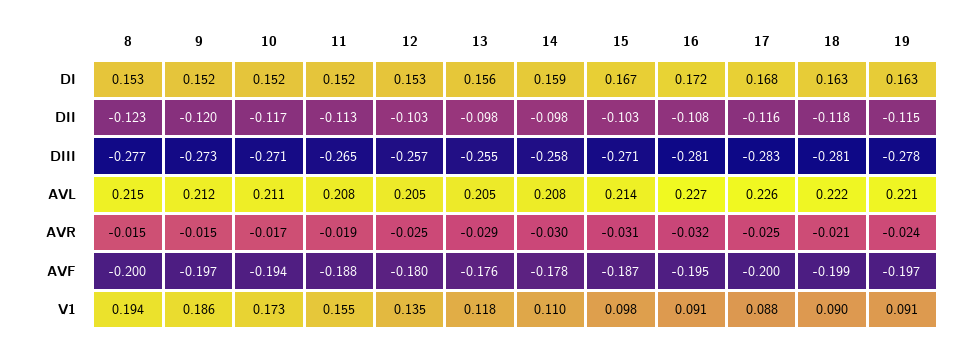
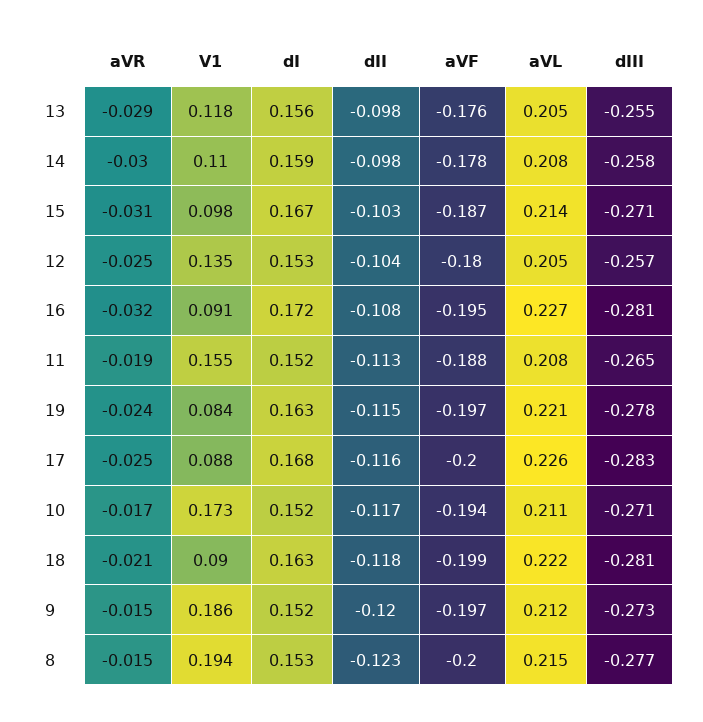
  {
    "8": {
      "DI": 0.153,
      "DII": -0.123,
      "DIII": -0.277,
      "AVL": 0.215,
      "AVR": -0.015,
      "AVF": -0.2,
      "V1": 0.194
    },
    "9": {
      "DI": 0.152,
      "DII": -0.12,
      "DIII": -0.273,
      "AVL": 0.212,
      "AVR": -0.015,
      "AVF": -0.197,
      "V1": 0.186
    },
    "10": {
      "DI": 0.152,
      "DII": -0.117,
      "DIII": -0.271,
      "AVL": 0.211,
      "AVR": -0.017,
      "AVF": -0.194,
      "V1": 0.173
    },
    "11": {
      "DI": 0.152,
      "DII": -0.113,
      "DIII": -0.265,
      "AVL": 0.208,
      "AVR": -0.019,
      "AVF": -0.188,
      "V1": 0.155
    },
    "12": {
      "DI": 0.153,
-     "DII": -0.103,
+     "DII": -0.104,
      "DIII": -0.257,
      "AVL": 0.205,
      "AVR": -0.025,
      "AVF": -0.18,
      "V1": 0.135
    },
    "13": {
      "DI": 0.156,
      "DII": -0.098,
      "DIII": -0.255,
      "AVL": 0.205,
      "AVR": -0.029,
      "AVF": -0.176,
      "V1": 0.118
    },
    "14": {
      "DI": 0.159,
      "DII": -0.098,
      "DIII": -0.258,
      "AVL": 0.208,
      "AVR": -0.03,
      "AVF": -0.178,
      "V1": 0.11
    },
    "15": {
      "DI": 0.167,
      "DII": -0.103,
      "DIII": -0.271,
      "AVL": 0.214,
      "AVR": -0.031,
      "AVF": -0.187,
      "V1": 0.098
    },
    "16": {
      "DI": 0.172,
      "DII": -0.108,
      "DIII": -0.281,
      "AVL": 0.227,
      "AVR": -0.032,
      "AVF": -0.195,
      "V1": 0.091
    },
    "17": {
      "DI": 0.168,
      "DII": -0.116,
      "DIII": -0.283,
      "AVL": 0.226,
      "AVR": -0.025,
      "AVF": -0.2,
      "V1": 0.088
    },
    "18": {
      "DI": 0.163,
      "DII": -0.118,
      "DIII": -0.281,
      "AVL": 0.222,
      "AVR": -0.021,
      "AVF": -0.199,
      "V1": 0.09
    },
    "19": {
      "DI": 0.163,
      "DII": -0.115,
      "DIII": -0.278,
      "AVL": 0.221,
      "AVR": -0.024,
      "AVF": -0.197,
-     "V1": 0.091
+     "V1": 0.084
    }
  }

